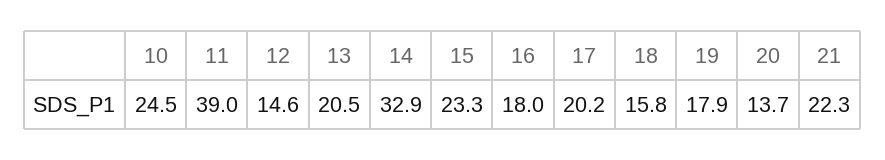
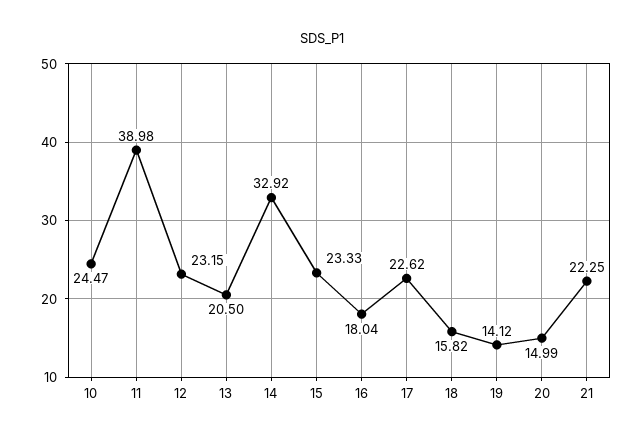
  {
    "10": 24.47,
    "11": 38.98,
-   "12": 14.6,
+   "12": 23.15,
    "13": 20.5,
    "14": 32.92,
    "15": 23.33,
    "16": 18.04,
-   "17": 20.2,
+   "17": 22.62,
    "18": 15.82,
-   "19": 17.9,
+   "19": 14.12,
-   "20": 13.7,
+   "20": 14.99,
    "21": 22.25
  }

